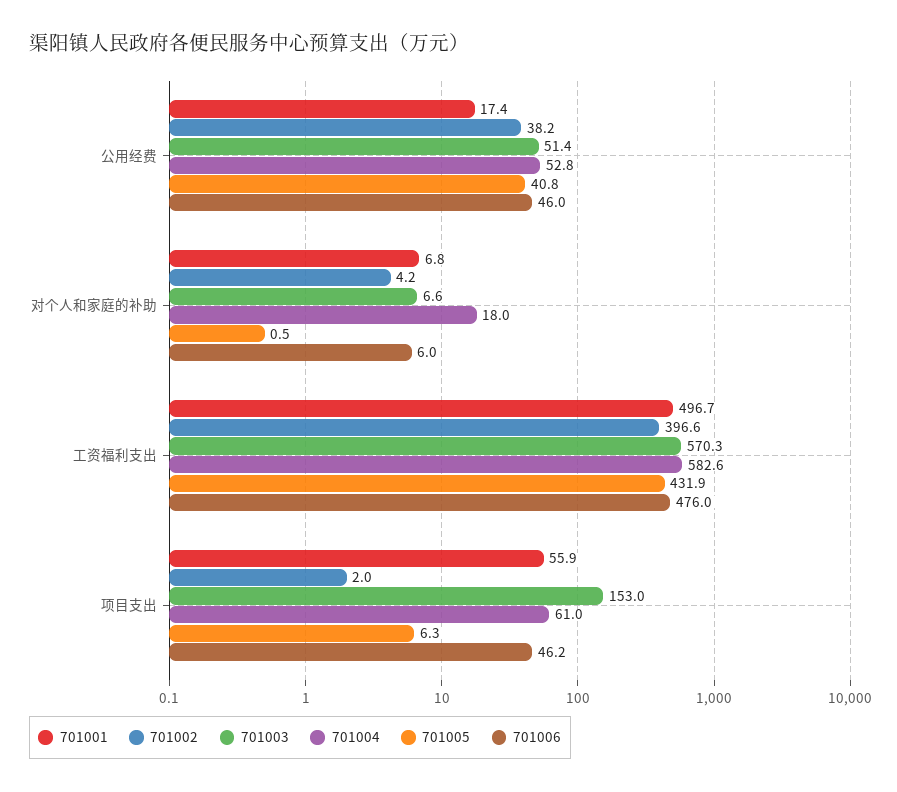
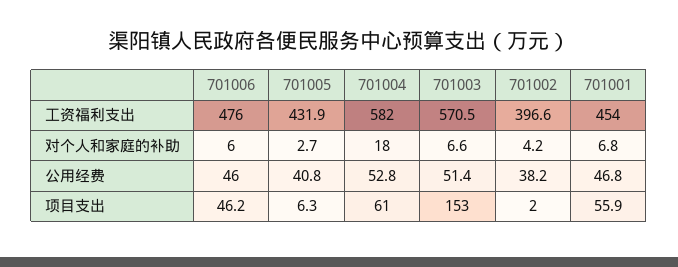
  {
    "701001": {
-     "公用经费": 17.4,
+     "公用经费": 46.8,
      "对个人和家庭的补助": 6.8,
-     "工资福利支出": 496.7,
+     "工资福利支出": 454,
      "项目支出": 55.9
    },
    "701002": {
      "公用经费": 38.2,
      "对个人和家庭的补助": 4.2,
      "工资福利支出": 396.6,
      "项目支出": 2
    },
    "701003": {
      "公用经费": 51.4,
      "对个人和家庭的补助": 6.6,
-     "工资福利支出": 570.3,
+     "工资福利支出": 570.5,
      "项目支出": 153
    },
    "701004": {
      "公用经费": 52.8,
      "对个人和家庭的补助": 18,
-     "工资福利支出": 582.6,
+     "工资福利支出": 582,
      "项目支出": 61
    },
    "701005": {
      "公用经费": 40.8,
-     "对个人和家庭的补助": 0.5,
+     "对个人和家庭的补助": 2.7,
      "工资福利支出": 431.9,
      "项目支出": 6.3
    },
    "701006": {
      "公用经费": 46,
      "对个人和家庭的补助": 6,
      "工资福利支出": 476,
      "项目支出": 46.2
    }
  }

